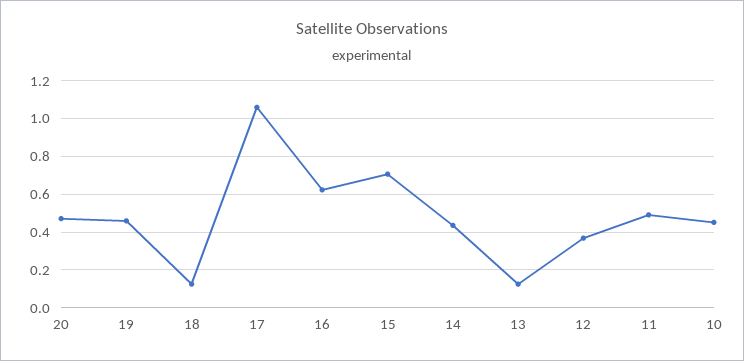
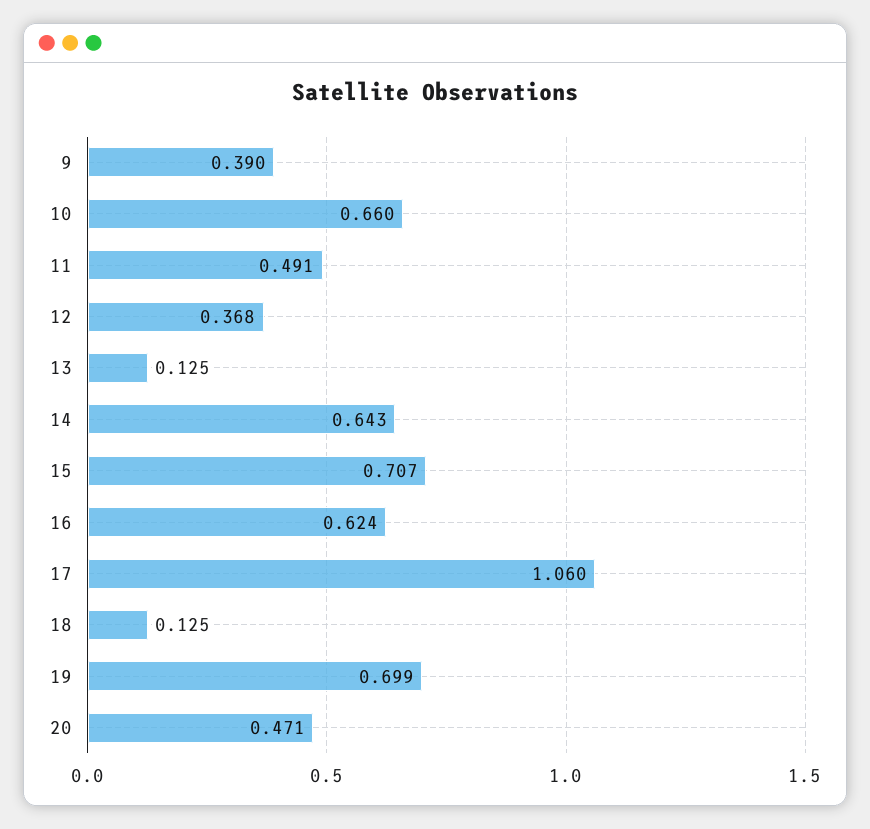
  {
    "20": 0.471,
-   "19": 0.45,
+   "19": 0.699,
    "18": 0.125,
    "17": 1.06,
    "16": 0.624,
    "15": 0.707,
-   "14": 0.45,
+   "14": 0.643,
    "13": 0.125,
    "12": 0.368,
    "11": 0.491,
-   "10": 0.45
+   "10": 0.66,
+   "9": 0.39
  }

